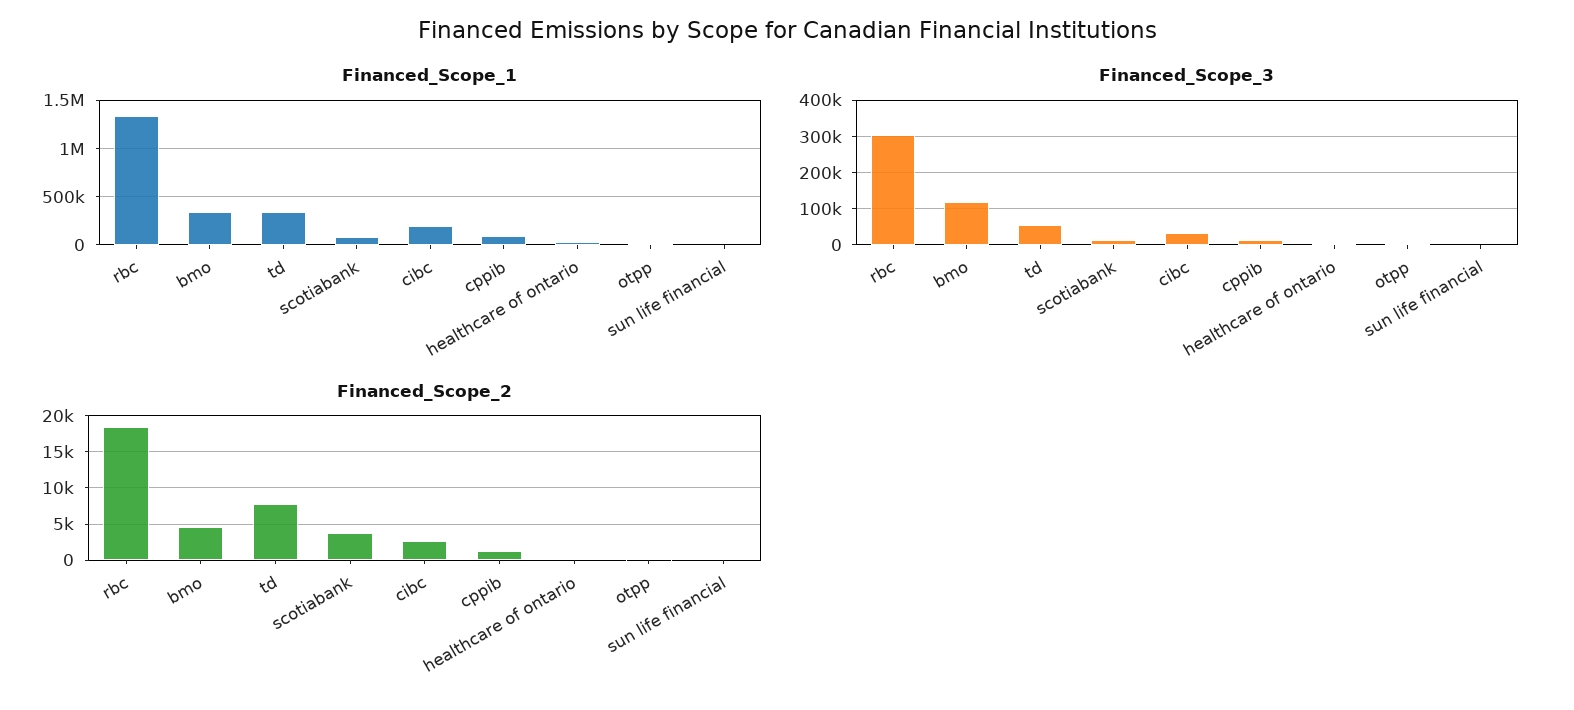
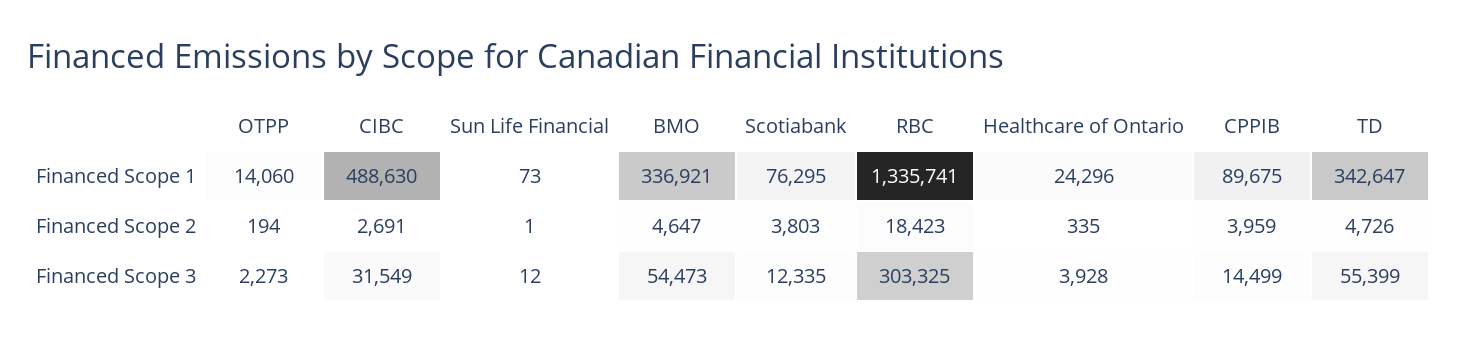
  {
    "Financed_Scope_1": {
      "rbc": 1335741,
      "bmo": 336921,
      "td": 342647,
      "scotiabank": 76295,
-     "cibc": 200000,
+     "cibc": 488630,
      "cppib": 89675,
      "healthcare of ontario": 24296,
      "otpp": 14060,
      "sun life financial": 73
    },
    "Financed_Scope_3": {
      "rbc": 303325,
-     "bmo": 120000,
+     "bmo": 54473,
      "td": 55399,
      "scotiabank": 12335,
      "cibc": 31549,
      "cppib": 14499,
      "healthcare of ontario": 3928,
      "otpp": 2273,
      "sun life financial": 12
    },
    "Financed_Scope_2": {
      "rbc": 18423,
      "bmo": 4647,
-     "td": 8000,
+     "td": 4726,
      "scotiabank": 3803,
      "cibc": 2691,
-     "cppib": 1000,
+     "cppib": 3959,
      "healthcare of ontario": 335,
      "otpp": 194,
      "sun life financial": 1
    }
  }

